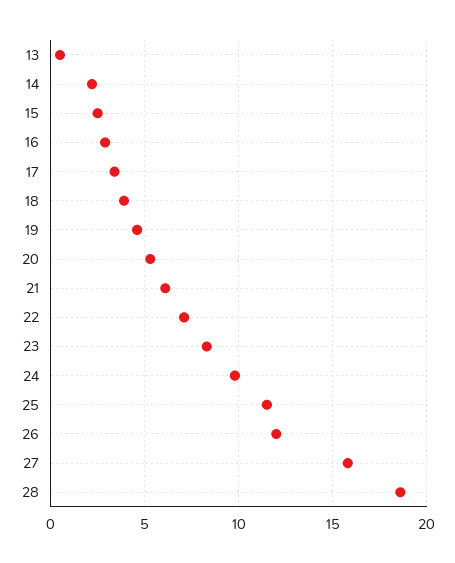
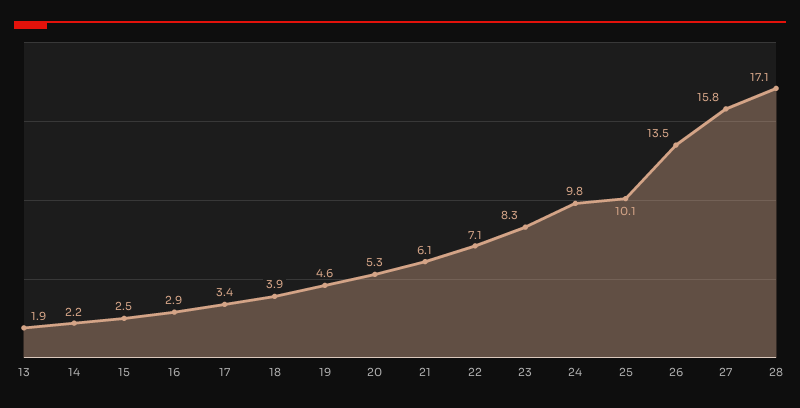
  {
-   "13": 0.5,
+   "13": 1.9,
    "14": 2.2,
    "15": 2.5,
    "16": 2.9,
    "17": 3.4,
    "18": 3.9,
    "19": 4.6,
    "20": 5.3,
    "21": 6.1,
    "22": 7.1,
    "23": 8.3,
    "24": 9.8,
-   "25": 11.5,
+   "25": 10.1,
-   "26": 12,
+   "26": 13.5,
    "27": 15.8,
-   "28": 18.5
+   "28": 17.1
  }

